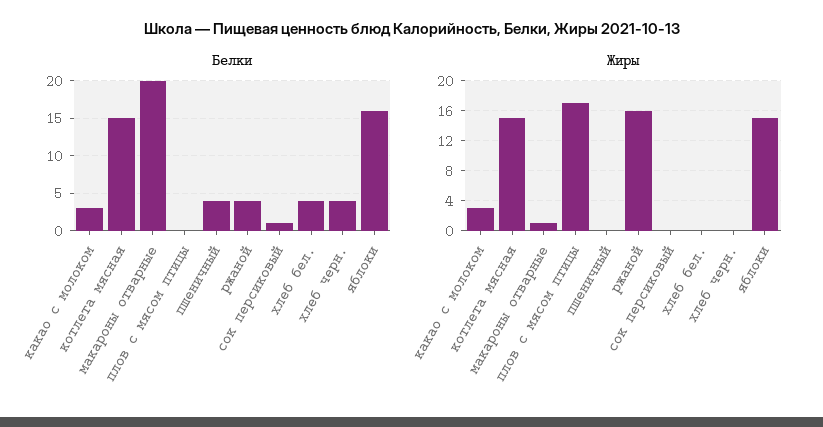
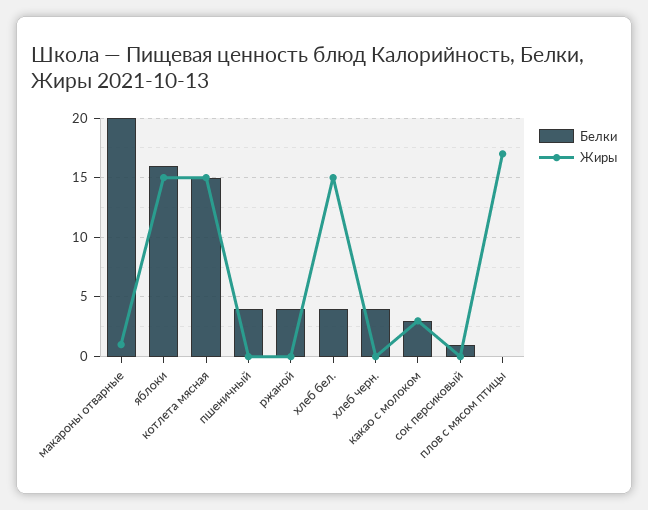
  {
    "Белки": {
      "какао с молоком": 3,
      "котлета мясная": 15,
      "макароны отварные": 20,
      "плов с мясом птицы": 0,
      "пшеничный": 4,
      "ржаной": 4,
      "сок персиковый": 1,
      "хлеб бел.": 4,
      "хлеб черн.": 4,
      "яблоки": 16
    },
    "Жиры": {
      "какао с молоком": 3,
      "котлета мясная": 15,
      "макароны отварные": 1,
      "плов с мясом птицы": 17,
      "пшеничный": 0,
-     "ржаной": 16,
+     "ржаной": 0,
      "сок персиковый": 0,
-     "хлеб бел.": 0,
+     "хлеб бел.": 15,
      "хлеб черн.": 0,
      "яблоки": 15
    }
  }

